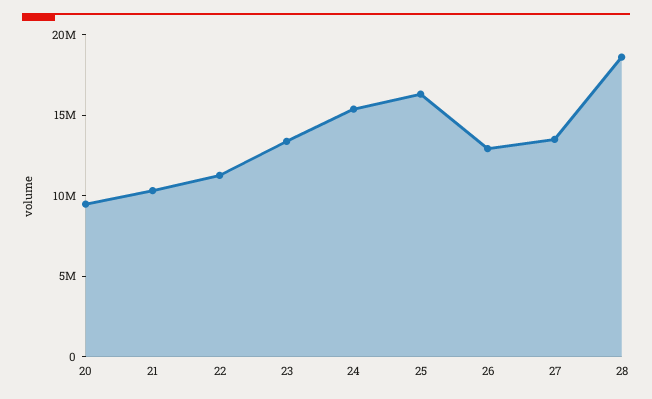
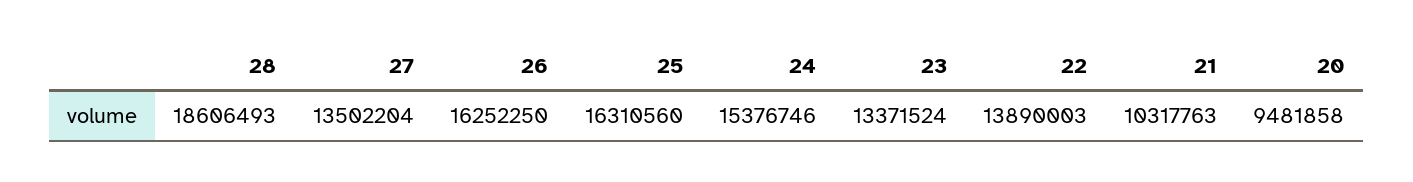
  {
    "20": 9481858,
    "21": 10317763,
-   "22": 11000000,
+   "22": 13890003,
    "23": 13371524,
    "24": 15376746,
    "25": 16310560,
-   "26": 13000000,
+   "26": 16252250,
    "27": 13502204,
    "28": 18606493
  }

